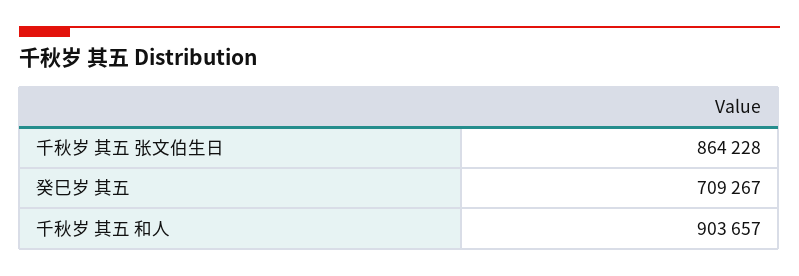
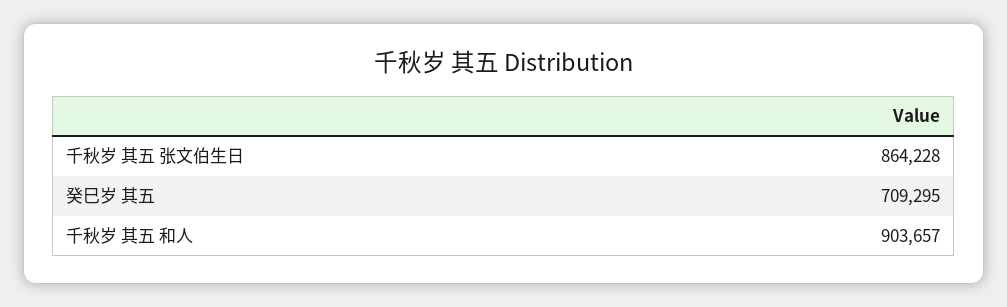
  {
    "千秋岁 其五 张文伯生日": 864228,
-   "癸巳岁 其五": 709267,
+   "癸巳岁 其五": 709295,
    "千秋岁 其五 和人": 903657
  }

